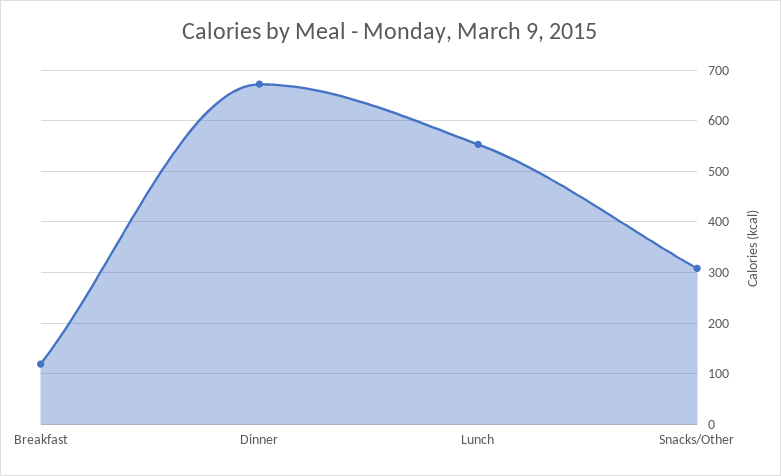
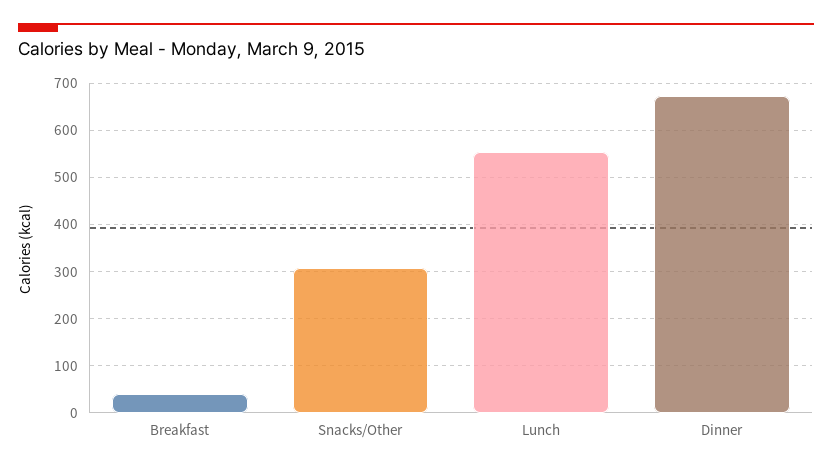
  {
-   "Breakfast": 120,
+   "Breakfast": 40,
    "Dinner": 680,
    "Lunch": 560,
    "Snacks/Other": 300
  }

